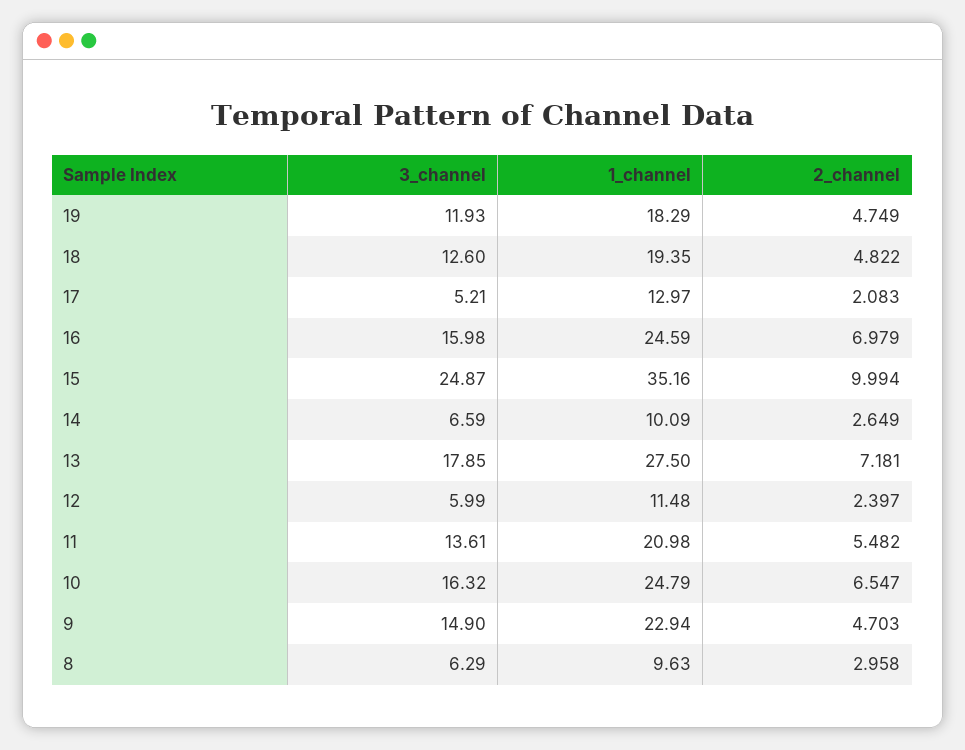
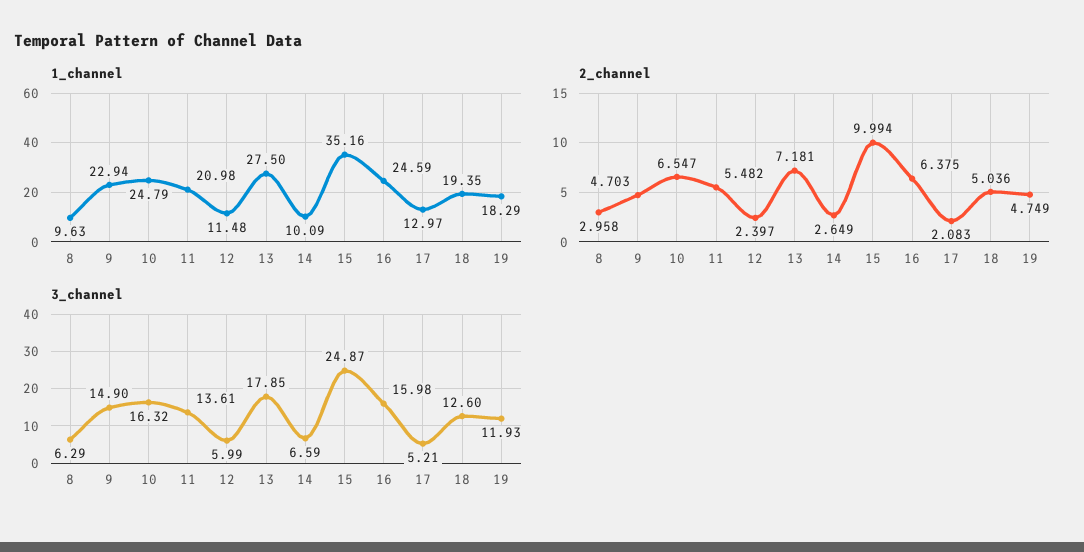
  {
    "3_channel": {
      "19": 11.93,
      "18": 12.6,
      "17": 5.21,
      "16": 15.98,
      "15": 24.87,
      "14": 6.59,
      "13": 17.85,
      "12": 5.99,
      "11": 13.61,
      "10": 16.32,
      "9": 14.9,
      "8": 6.29
    },
    "1_channel": {
      "19": 18.29,
      "18": 19.35,
      "17": 12.97,
      "16": 24.59,
      "15": 35.16,
      "14": 10.09,
      "13": 27.5,
      "12": 11.48,
      "11": 20.98,
      "10": 24.79,
      "9": 22.94,
      "8": 9.63
    },
    "2_channel": {
      "19": 4.749,
-     "18": 4.822,
+     "18": 5.036,
      "17": 2.083,
-     "16": 6.979,
+     "16": 6.375,
      "15": 9.994,
      "14": 2.649,
      "13": 7.181,
      "12": 2.397,
      "11": 5.482,
      "10": 6.547,
      "9": 4.703,
      "8": 2.958
    }
  }

